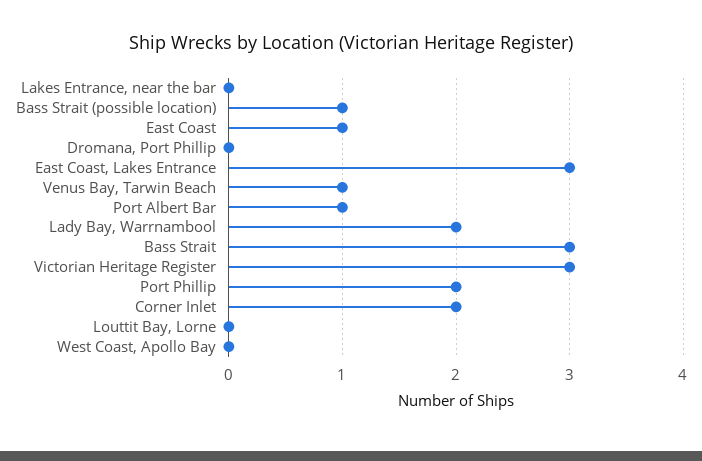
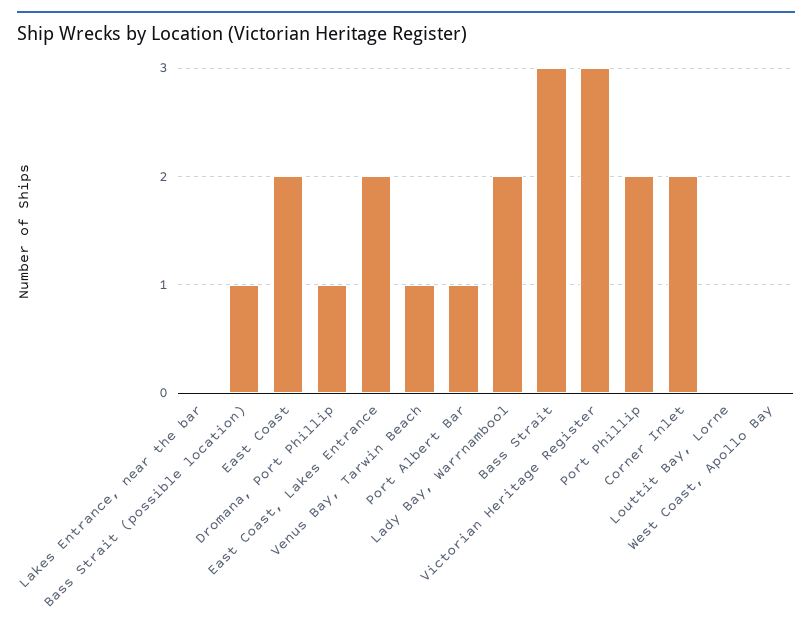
  {
    "Lakes Entrance, near the bar": 0,
    "Bass Strait (possible location)": 1,
-   "East Coast": 1,
+   "East Coast": 2,
-   "Dromana, Port Phillip": 0,
+   "Dromana, Port Phillip": 1,
-   "East Coast, Lakes Entrance": 3,
+   "East Coast, Lakes Entrance": 2,
    "Venus Bay, Tarwin Beach": 1,
    "Port Albert Bar": 1,
    "Lady Bay, Warrnambool": 2,
    "Bass Strait": 3,
    "Victorian Heritage Register": 3,
    "Port Phillip": 2,
    "Corner Inlet": 2,
    "Louttit Bay, Lorne": 0,
    "West Coast, Apollo Bay": 0
  }

